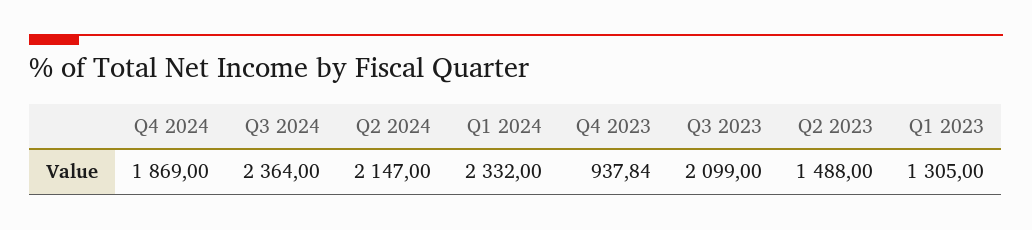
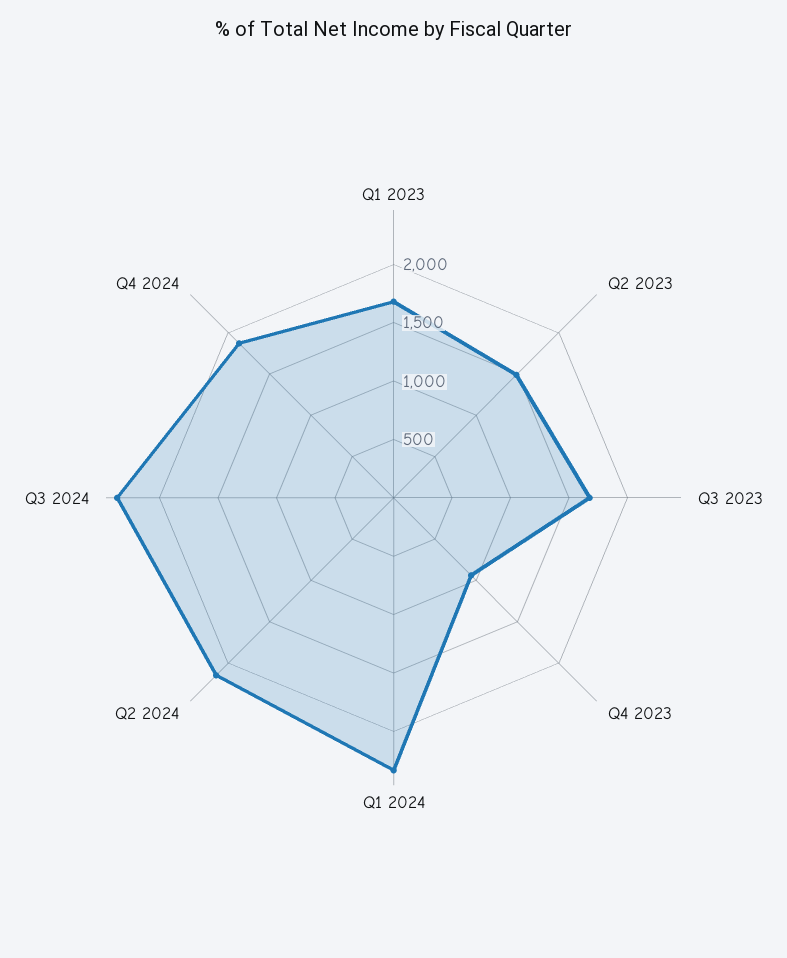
  {
    "Q4 2024": 1869,
    "Q3 2024": 2364,
    "Q2 2024": 2147,
    "Q1 2024": 2332,
    "Q4 2023": 937.84,
-   "Q3 2023": 2099,
+   "Q3 2023": 1700,
    "Q2 2023": 1488,
-   "Q1 2023": 1305
+   "Q1 2023": 1700
  }

